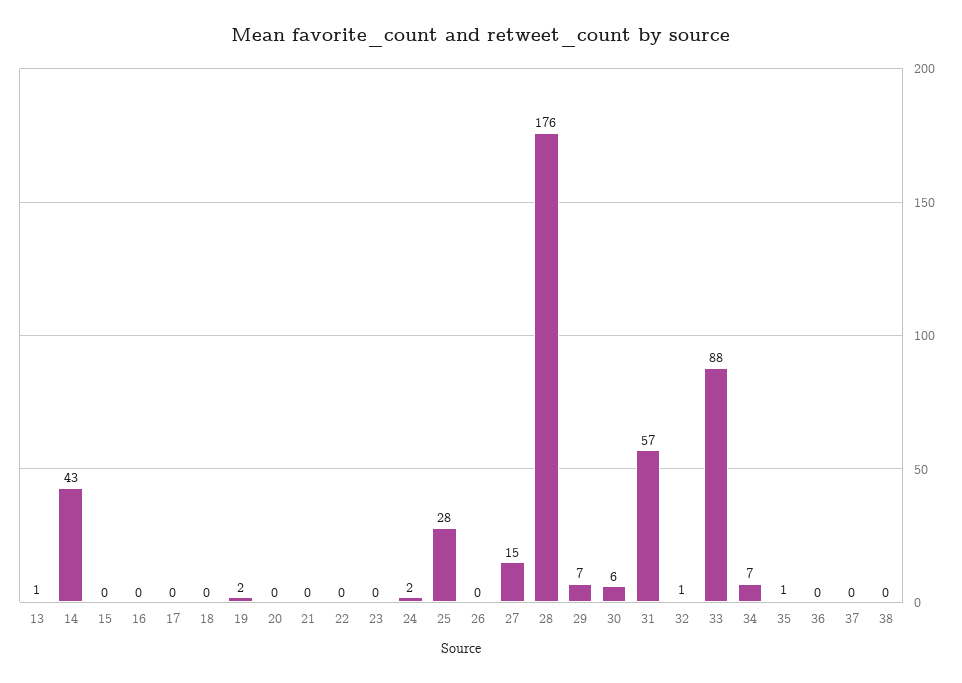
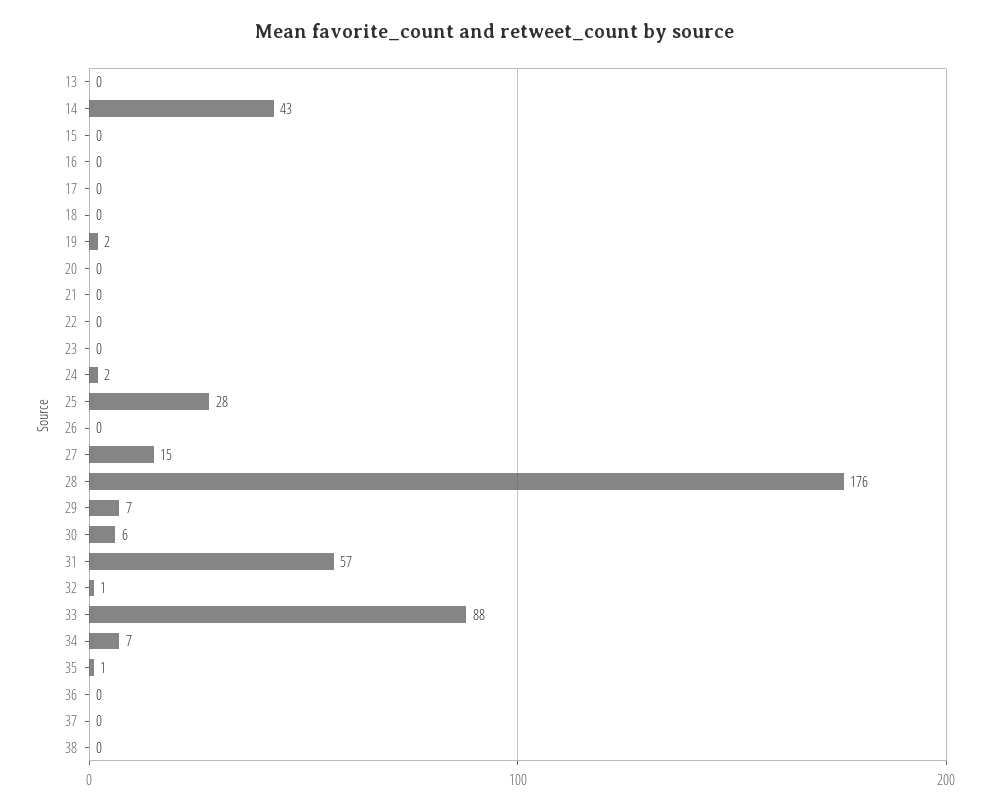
  {
-   "13": 1,
+   "13": 0,
    "14": 43,
    "15": 0,
    "16": 0,
    "17": 0,
    "18": 0,
    "19": 2,
    "20": 0,
    "21": 0,
    "22": 0,
    "23": 0,
    "24": 2,
    "25": 28,
    "26": 0,
    "27": 15,
    "28": 176,
    "29": 7,
    "30": 6,
    "31": 57,
    "32": 1,
    "33": 88,
    "34": 7,
    "35": 1,
    "36": 0,
    "37": 0,
    "38": 0
  }

